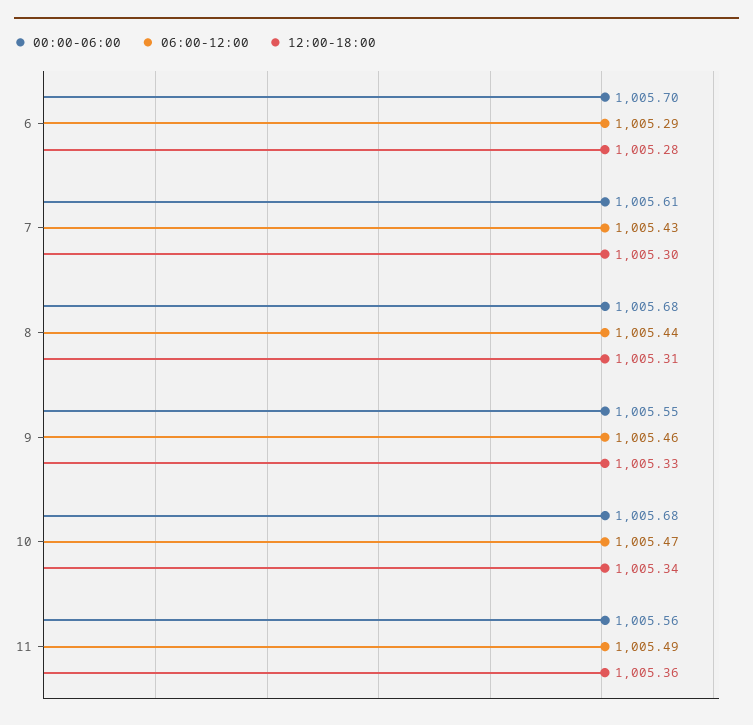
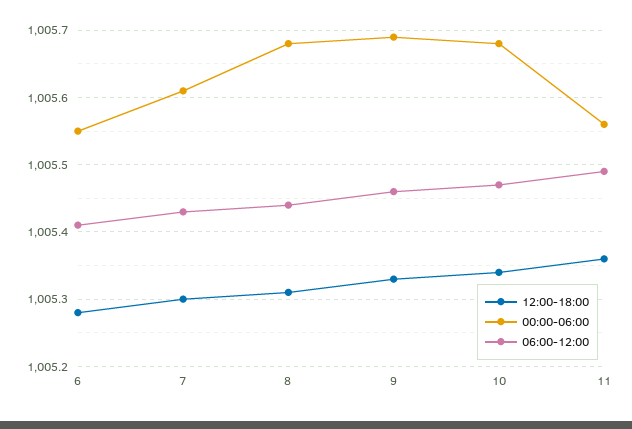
  {
    "00:00-06:00": {
-     "6": 1005.7,
+     "6": 1005.55,
      "7": 1005.61,
      "8": 1005.68,
-     "9": 1005.55,
+     "9": 1005.69,
      "10": 1005.68,
      "11": 1005.56
    },
    "06:00-12:00": {
-     "6": 1005.29,
+     "6": 1005.41,
      "7": 1005.43,
      "8": 1005.44,
      "9": 1005.46,
      "10": 1005.47,
      "11": 1005.49
    },
    "12:00-18:00": {
      "6": 1005.28,
      "7": 1005.3,
      "8": 1005.31,
      "9": 1005.33,
      "10": 1005.34,
      "11": 1005.36
    }
  }

